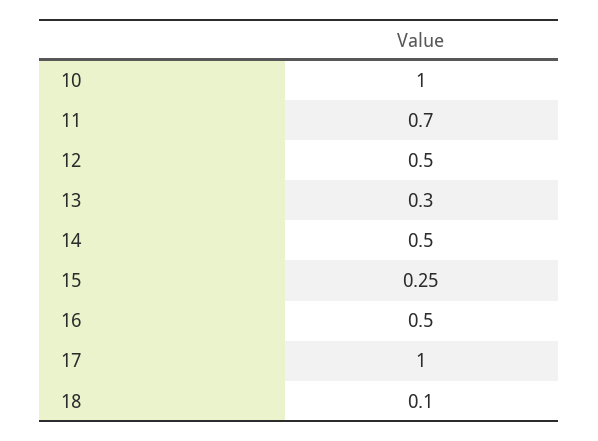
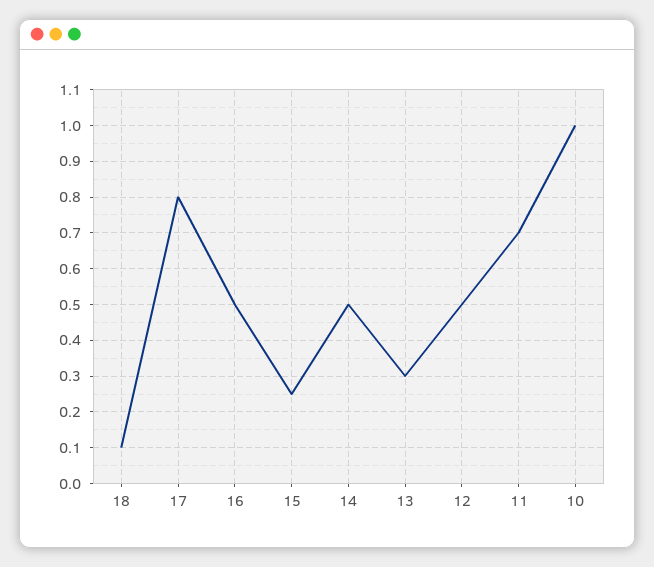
  {
    "10": 1,
    "11": 0.7,
    "12": 0.5,
    "13": 0.3,
    "14": 0.5,
    "15": 0.25,
    "16": 0.5,
-   "17": 1,
+   "17": 0.8,
    "18": 0.1
  }

